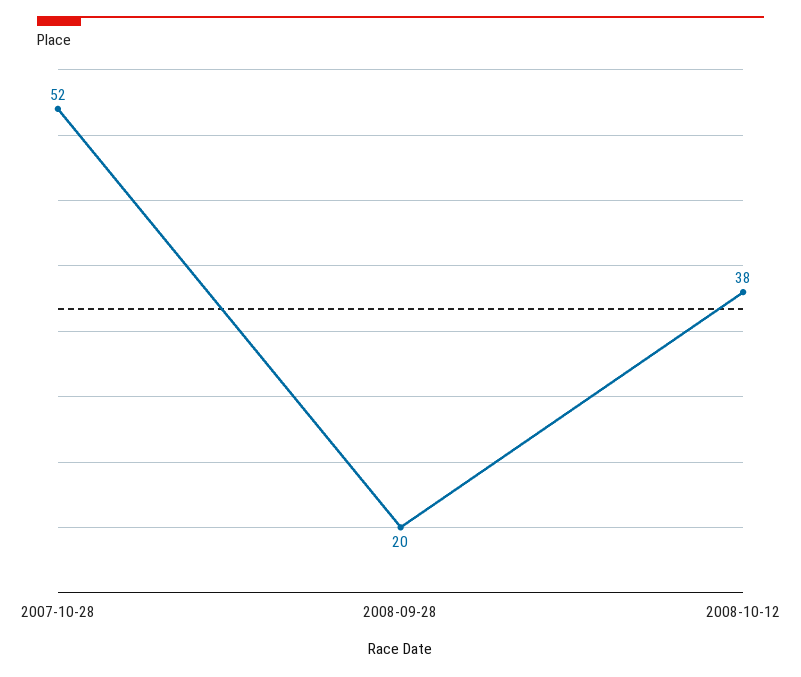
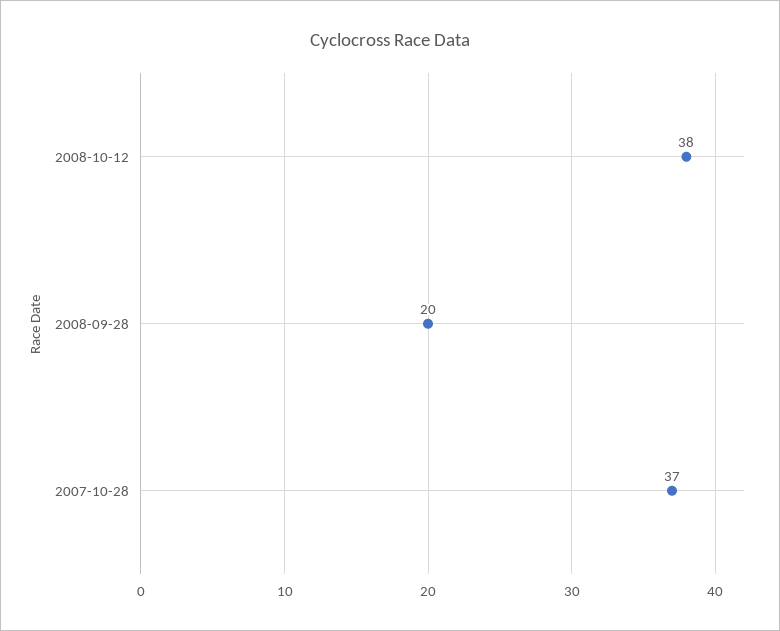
  {
-   "2007-10-28": 52,
+   "2007-10-28": 37,
    "2008-09-28": 20,
    "2008-10-12": 38
  }

